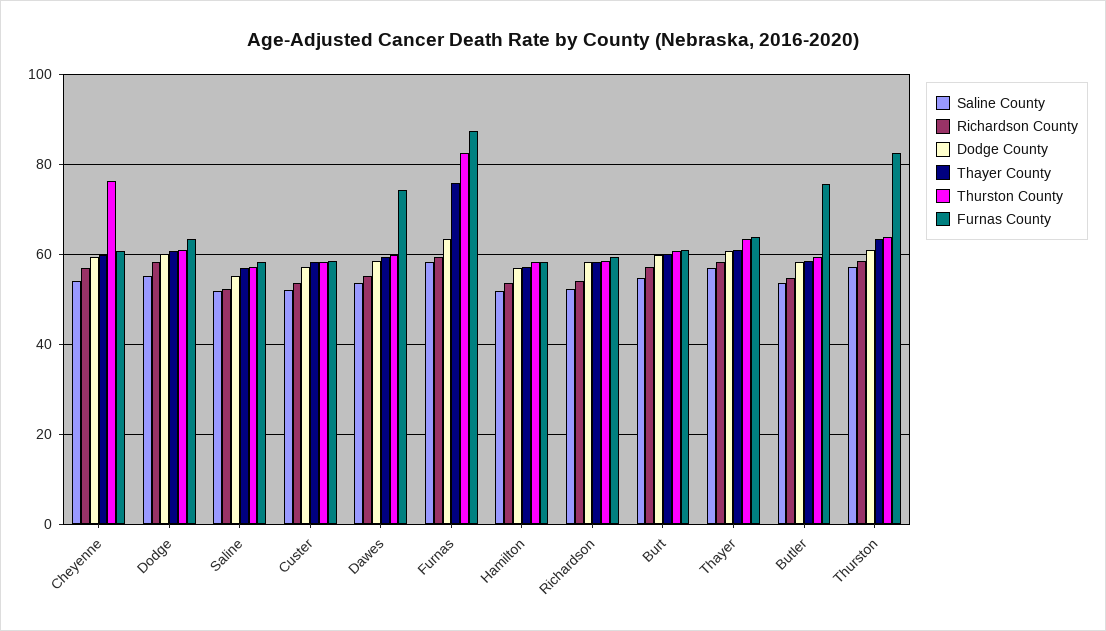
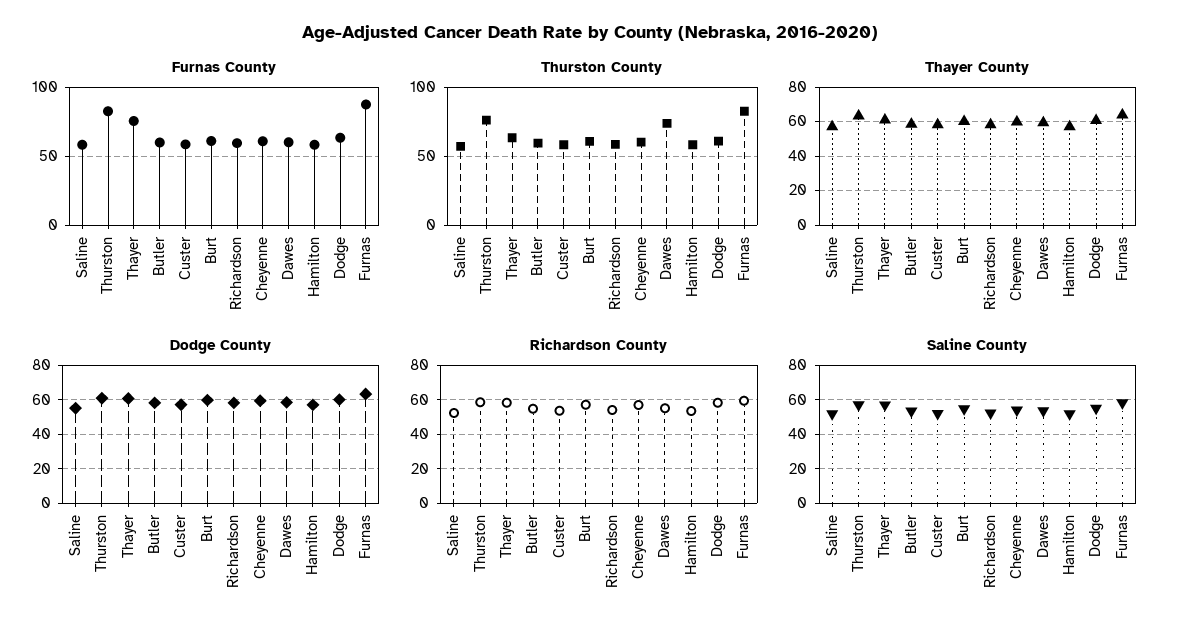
  {
    "Saline County": {
      "Cheyenne": 54,
      "Dodge": 56,
      "Saline": 52,
      "Custer": 52,
      "Dawes": 54,
      "Furnas": 58,
      "Hamilton": 52,
      "Richardson": 52,
      "Burt": 54,
      "Thayer": 58,
      "Butler": 54,
      "Thurston": 58
    },
    "Richardson County": {
      "Cheyenne": 58,
      "Dodge": 58,
      "Saline": 52,
      "Custer": 54,
      "Dawes": 56,
      "Furnas": 60,
      "Hamilton": 54,
      "Richardson": 54,
      "Burt": 58,
      "Thayer": 58,
      "Butler": 54,
      "Thurston": 58
    },
    "Dodge County": {
      "Cheyenne": 60,
      "Dodge": 60,
      "Saline": 56,
      "Custer": 58,
      "Dawes": 58,
      "Furnas": 64,
      "Hamilton": 58,
      "Richardson": 58,
      "Burt": 60,
      "Thayer": 60,
      "Butler": 58,
      "Thurston": 60
    },
    "Thayer County": {
      "Cheyenne": 60,
      "Dodge": 60,
      "Saline": 58,
      "Custer": 58,
      "Dawes": 60,
-     "Furnas": 76,
+     "Furnas": 65,
      "Hamilton": 58,
      "Richardson": 58,
      "Burt": 60,
      "Thayer": 60,
      "Butler": 58,
      "Thurston": 64
    },
    "Thurston County": {
-     "Cheyenne": 76,
+     "Cheyenne": 60,
      "Dodge": 60,
      "Saline": 58,
      "Custer": 58,
-     "Dawes": 60,
+     "Dawes": 75,
      "Furnas": 82,
      "Hamilton": 58,
      "Richardson": 58,
      "Burt": 60,
      "Thayer": 64,
      "Butler": 60,
-     "Thurston": 64
+     "Thurston": 75
    },
    "Furnas County": {
      "Cheyenne": 60,
      "Dodge": 64,
      "Saline": 58,
      "Custer": 58,
-     "Dawes": 74,
+     "Dawes": 60,
      "Furnas": 88,
      "Hamilton": 58,
      "Richardson": 60,
      "Burt": 60,
-     "Thayer": 64,
+     "Thayer": 75,
-     "Butler": 76,
+     "Butler": 60,
      "Thurston": 82
    }
  }

